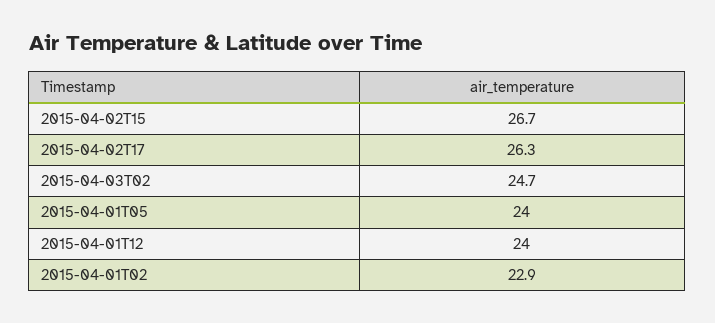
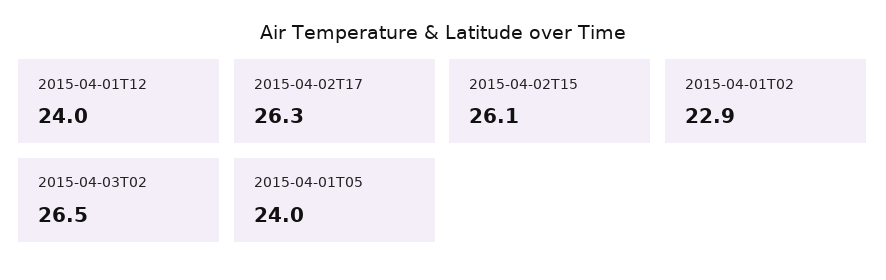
  {
-   "2015-04-02T15": 26.7,
+   "2015-04-02T15": 26.1,
    "2015-04-02T17": 26.3,
-   "2015-04-03T02": 24.7,
+   "2015-04-03T02": 26.5,
    "2015-04-01T05": 24,
    "2015-04-01T12": 24,
    "2015-04-01T02": 22.9
  }

